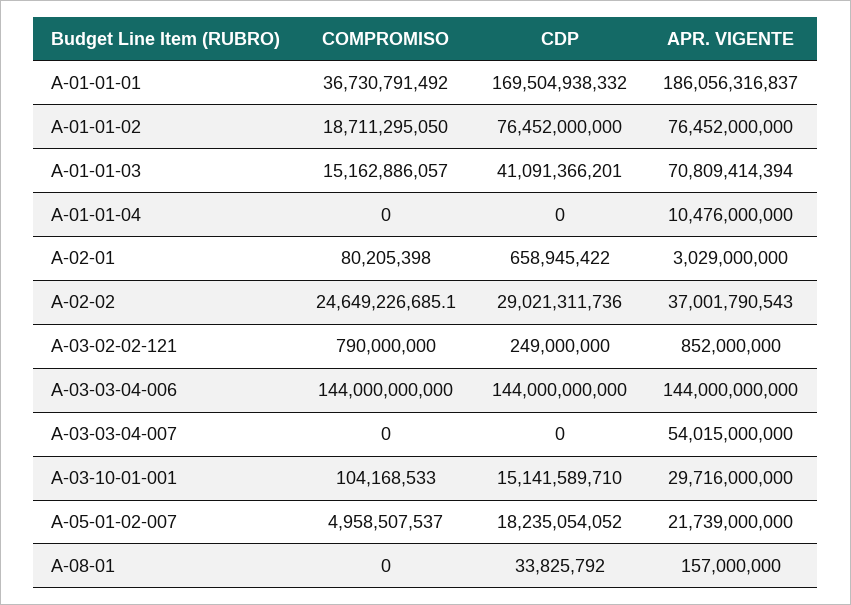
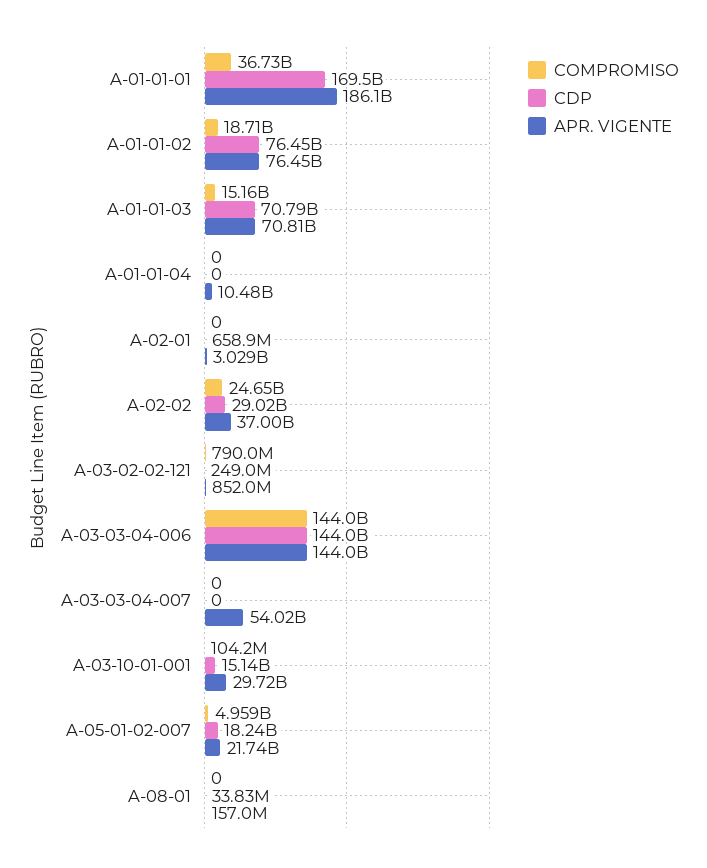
  {
    "COMPROMISO": {
      "A-01-01-01": 36730791492,
      "A-01-01-02": 18711295050,
      "A-01-01-03": 15162886057,
      "A-01-01-04": 0,
-     "A-02-01": 80205398,
+     "A-02-01": 0,
      "A-02-02": 24649226685.1,
      "A-03-02-02-121": 790000000,
      "A-03-03-04-006": 144000000000,
      "A-03-03-04-007": 0,
      "A-03-10-01-001": 104168533,
      "A-05-01-02-007": 4958507537,
      "A-08-01": 0
    },
    "CDP": {
      "A-01-01-01": 169504938332,
      "A-01-01-02": 76452000000,
-     "A-01-01-03": 41091366201,
+     "A-01-01-03": 70790000000,
      "A-01-01-04": 0,
      "A-02-01": 658945422,
      "A-02-02": 29021311736,
      "A-03-02-02-121": 249000000,
      "A-03-03-04-006": 144000000000,
      "A-03-03-04-007": 0,
      "A-03-10-01-001": 15141589710,
      "A-05-01-02-007": 18235054052,
      "A-08-01": 33825792
    },
    "APR. VIGENTE": {
      "A-01-01-01": 186056316837,
      "A-01-01-02": 76452000000,
      "A-01-01-03": 70809414394,
      "A-01-01-04": 10476000000,
      "A-02-01": 3029000000,
      "A-02-02": 37001790543,
      "A-03-02-02-121": 852000000,
      "A-03-03-04-006": 144000000000,
      "A-03-03-04-007": 54015000000,
      "A-03-10-01-001": 29716000000,
      "A-05-01-02-007": 21739000000,
      "A-08-01": 157000000
    }
  }

